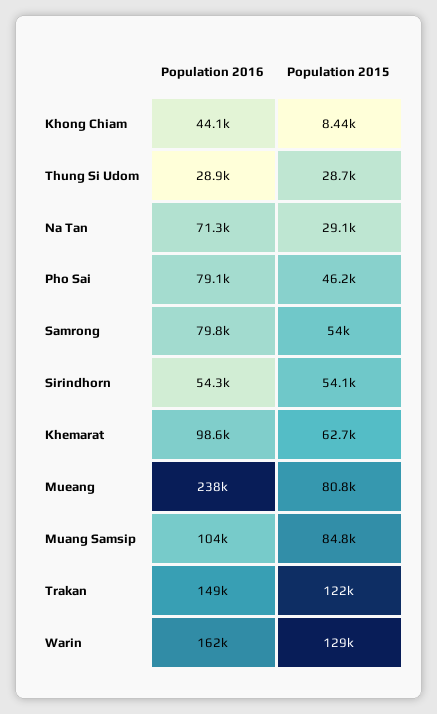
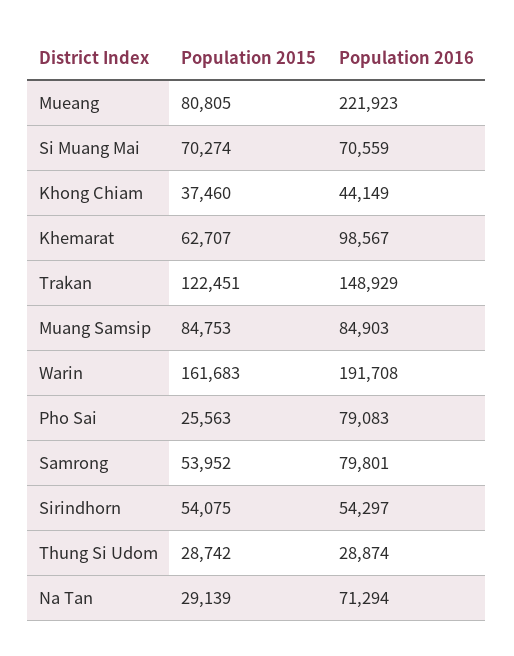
  {
    "Population 2016": {
      "Khong Chiam": 44149,
      "Thung Si Udom": 28874,
      "Na Tan": 71294,
      "Pho Sai": 79083,
      "Samrong": 79801,
      "Sirindhorn": 54297,
      "Khemarat": 98567,
-     "Mueang": 238000,
+     "Mueang": 221923,
-     "Muang Samsip": 104000,
+     "Muang Samsip": 84903,
      "Trakan": 148929,
-     "Warin": 162000
+     "Warin": 191708,
+     "Si Muang Mai": 70559
    },
    "Population 2015": {
-     "Khong Chiam": 8440,
+     "Khong Chiam": 37460,
      "Thung Si Udom": 28742,
      "Na Tan": 29139,
-     "Pho Sai": 46200,
+     "Pho Sai": 25563,
      "Samrong": 53952,
      "Sirindhorn": 54075,
      "Khemarat": 62707,
      "Mueang": 80805,
      "Muang Samsip": 84753,
      "Trakan": 122451,
-     "Warin": 129000
+     "Warin": 161683,
+     "Si Muang Mai": 70274
    }
  }

